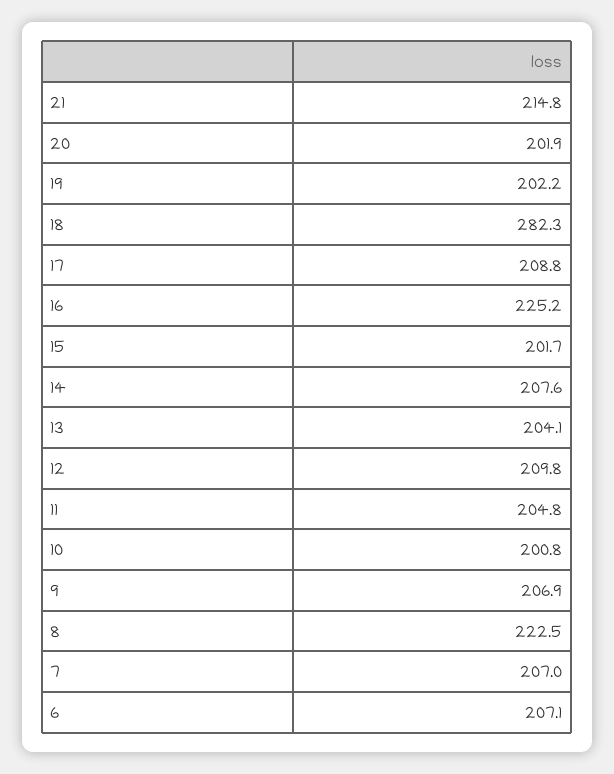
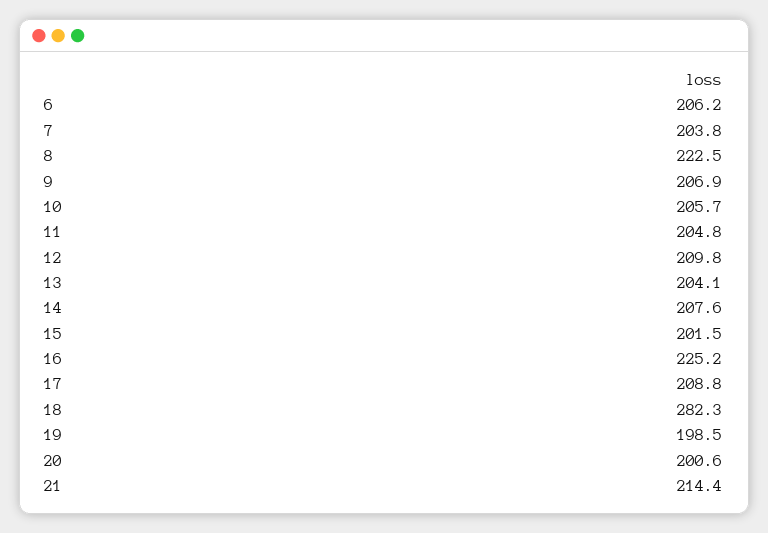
  {
-   "21": 214.8,
+   "21": 214.4,
-   "20": 201.9,
+   "20": 200.6,
-   "19": 202.2,
+   "19": 198.5,
    "18": 282.3,
    "17": 208.8,
    "16": 225.2,
-   "15": 201.7,
+   "15": 201.5,
    "14": 207.6,
    "13": 204.1,
    "12": 209.8,
    "11": 204.8,
-   "10": 200.8,
+   "10": 205.7,
    "9": 206.9,
    "8": 222.5,
-   "7": 207,
+   "7": 203.8,
-   "6": 207.1
+   "6": 206.2
  }

